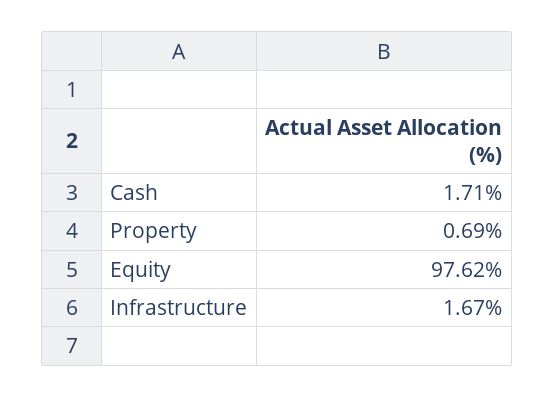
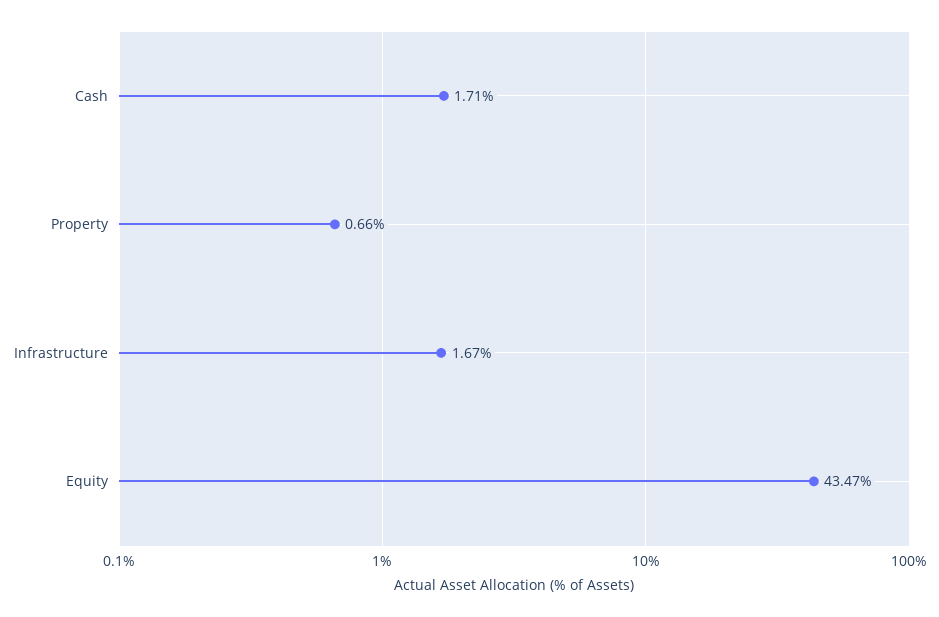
  {
    "Cash": 1.71,
-   "Property": 0.69,
+   "Property": 0.66,
-   "Equity": 97.62,
+   "Equity": 43.47,
    "Infrastructure": 1.67
  }

